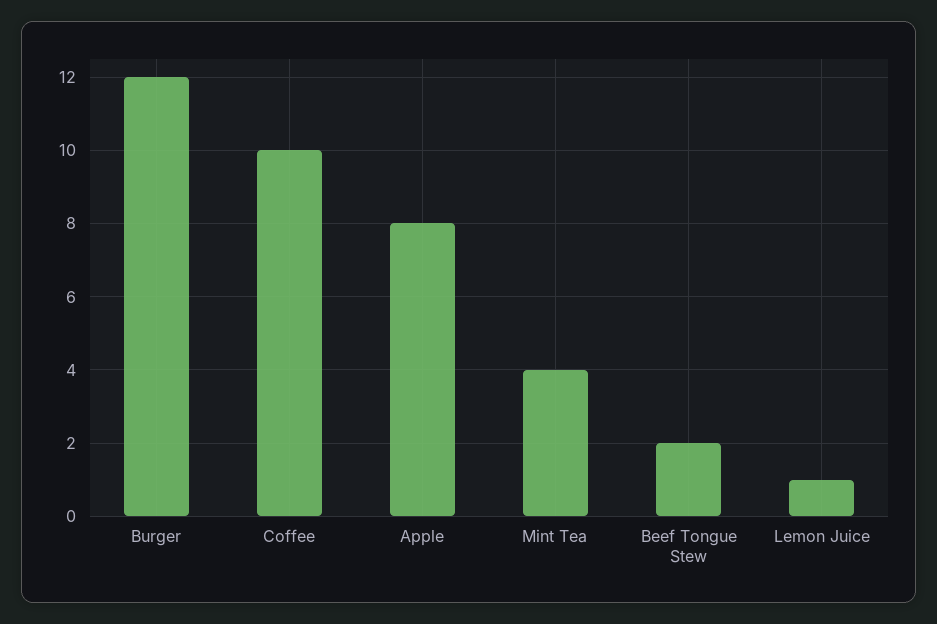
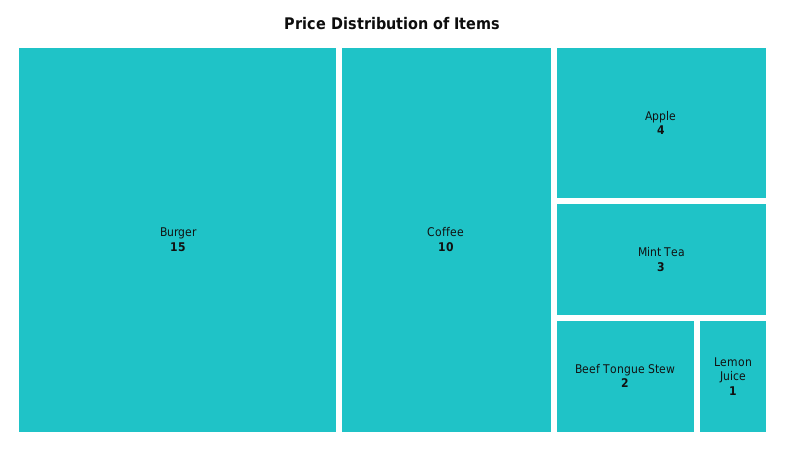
  {
-   "Burger": 12,
+   "Burger": 15,
    "Coffee": 10,
-   "Apple": 8,
+   "Apple": 4,
-   "Mint Tea": 4,
+   "Mint Tea": 3,
    "Beef Tongue Stew": 2,
    "Lemon Juice": 1
  }

